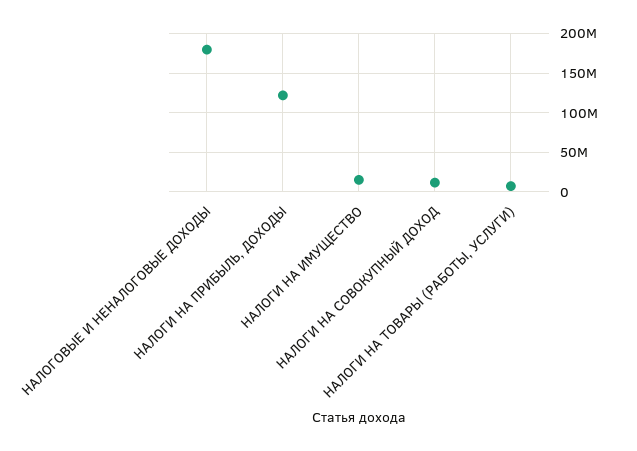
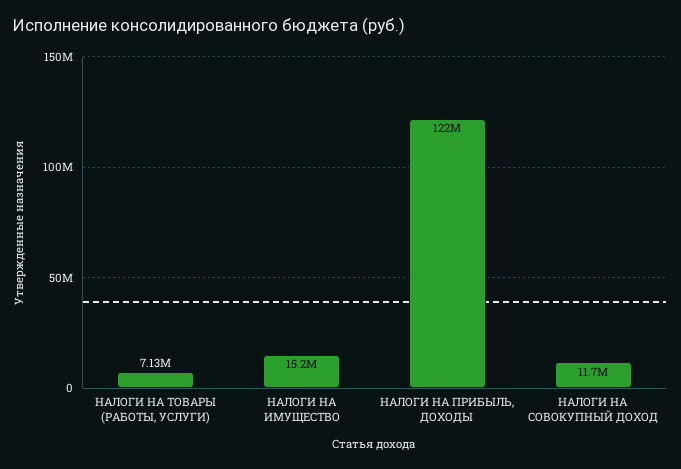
  {
-   "НАЛОГОВЫЕ И НЕНАЛОГОВЫЕ ДОХОДЫ": 180000000,
    "НАЛОГИ НА ПРИБЫЛЬ, ДОХОДЫ": 122000000,
    "НАЛОГИ НА ИМУЩЕСТВО": 15200000,
    "НАЛОГИ НА СОВОКУПНЫЙ ДОХОД": 11700000,
    "НАЛОГИ НА ТОВАРЫ (РАБОТЫ, УСЛУГИ)": 7130000
  }

